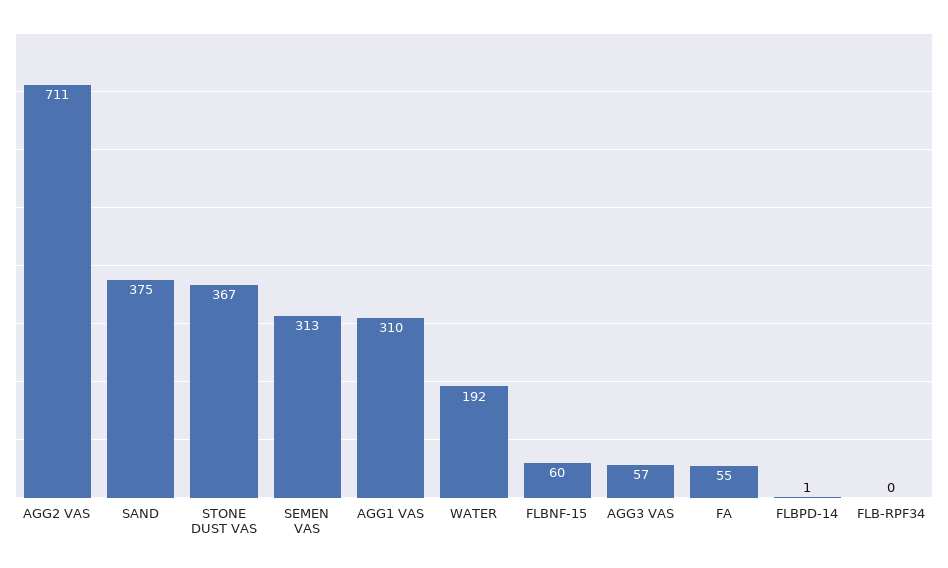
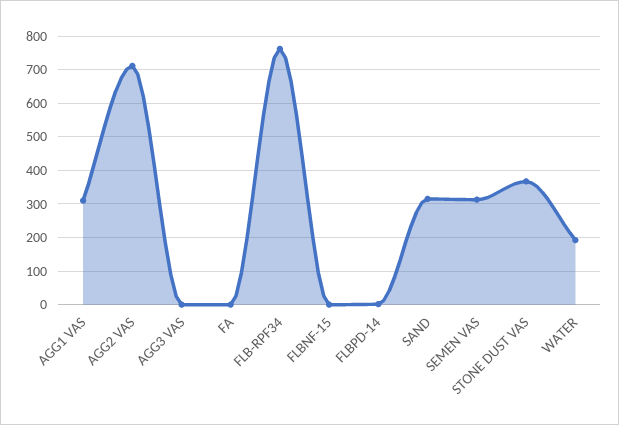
  {
    "AGG2 VAS": 711,
-   "SAND": 375,
+   "SAND": 320,
    "STONE DUST VAS": 367,
    "SEMEN VAS": 313,
    "AGG1 VAS": 310,
    "WATER": 192,
-   "FLBNF-15": 60,
+   "FLBNF-15": 0,
-   "AGG3 VAS": 57,
+   "AGG3 VAS": 0,
-   "FA": 55,
+   "FA": 0,
    "FLBPD-14": 1,
-   "FLB-RPF34": 0
+   "FLB-RPF34": 760
  }

